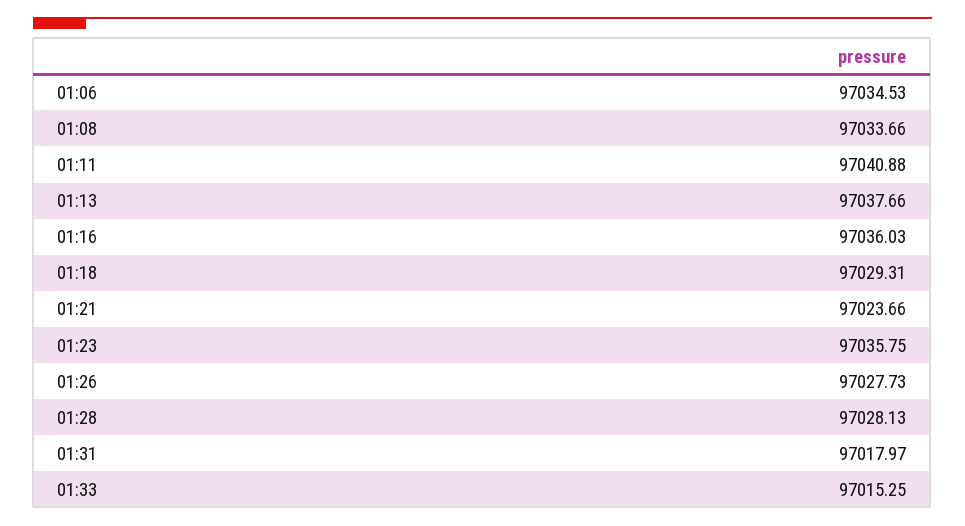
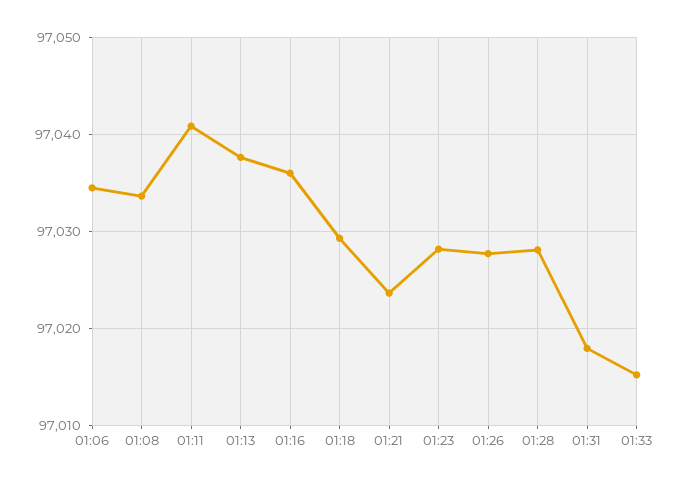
  {
    "01:06": 97034.53,
    "01:08": 97033.66,
    "01:11": 97040.88,
    "01:13": 97037.66,
    "01:16": 97036.03,
    "01:18": 97029.31,
    "01:21": 97023.66,
-   "01:23": 97035.75,
+   "01:23": 97028,
    "01:26": 97027.73,
    "01:28": 97028.13,
    "01:31": 97017.97,
    "01:33": 97015.25
  }

